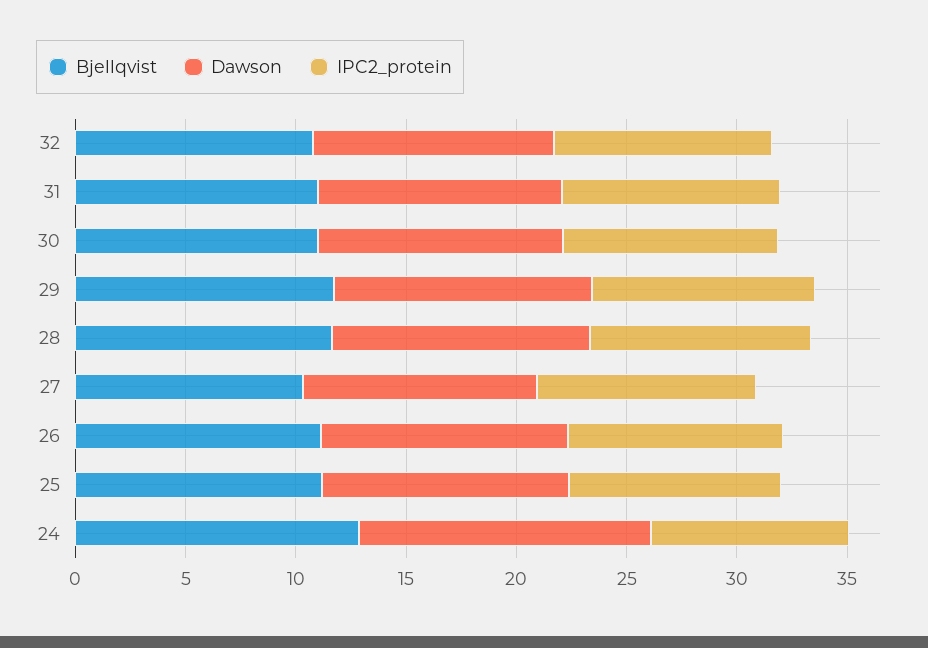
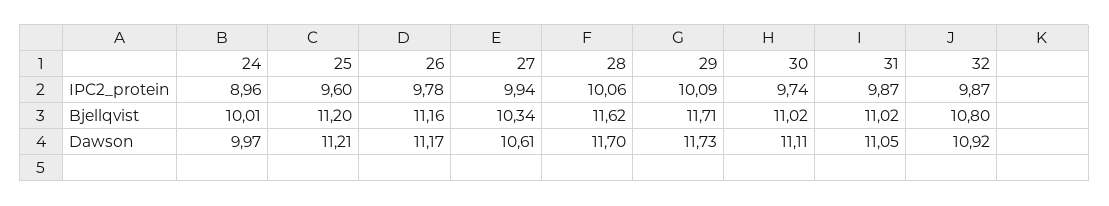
  {
    "Bjellqvist": {
      "32": 10.8,
      "31": 11.02,
      "30": 11.02,
      "29": 11.71,
      "28": 11.62,
      "27": 10.34,
      "26": 11.16,
      "25": 11.2,
-     "24": 13
+     "24": 10.01
    },
    "Dawson": {
      "32": 10.92,
      "31": 11.05,
      "30": 11.11,
      "29": 11.73,
      "28": 11.7,
      "27": 10.61,
      "26": 11.17,
      "25": 11.21,
-     "24": 13
+     "24": 9.97
    },
    "IPC2_protein": {
      "32": 9.87,
      "31": 9.87,
      "30": 9.74,
      "29": 10.09,
      "28": 10.06,
      "27": 9.94,
      "26": 9.78,
      "25": 9.6,
      "24": 8.96
    }
  }

